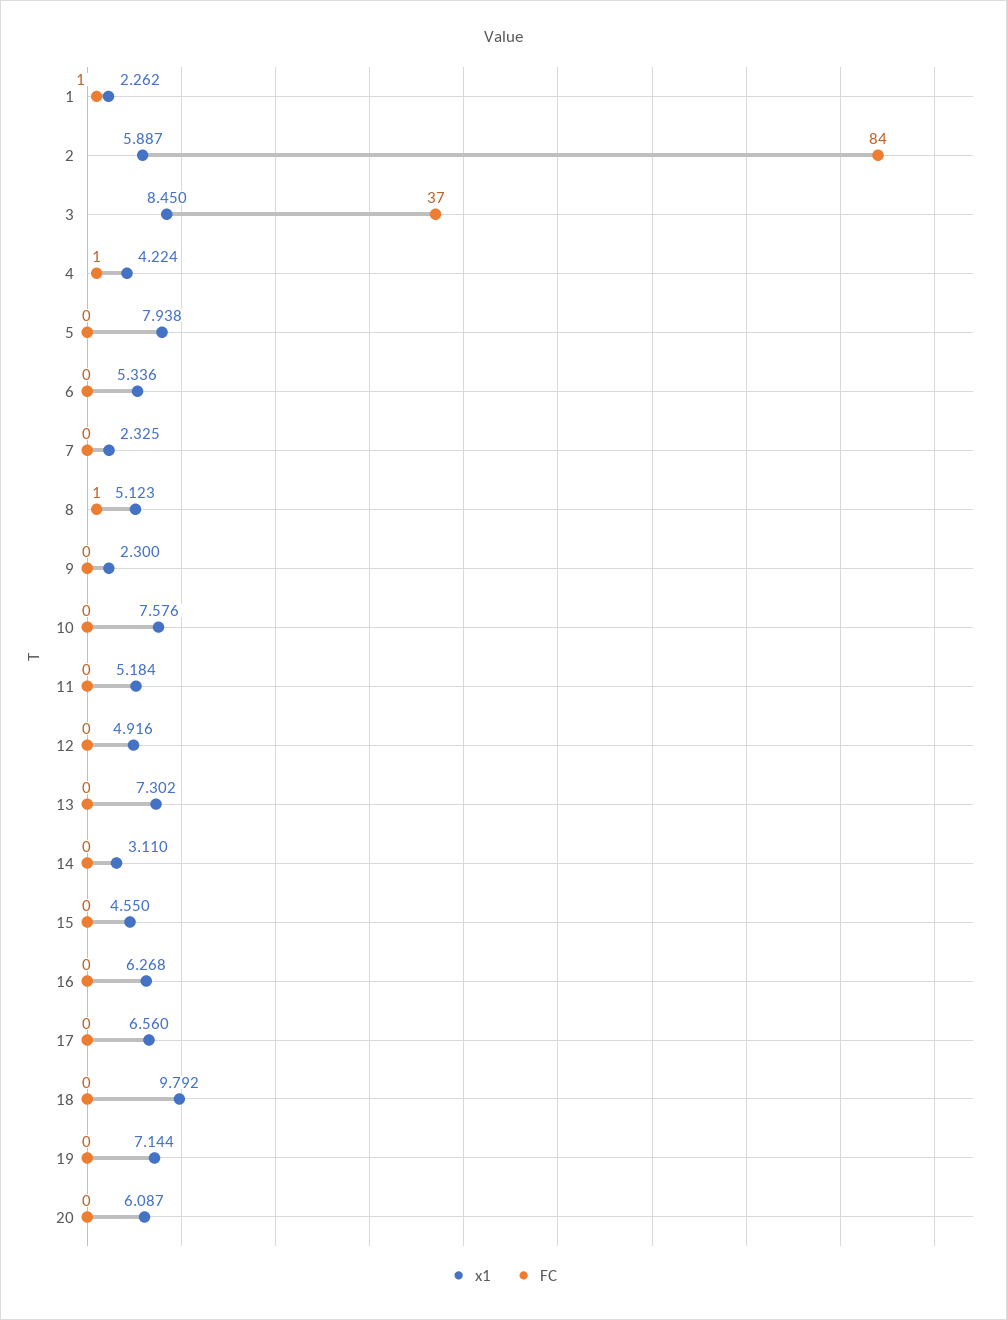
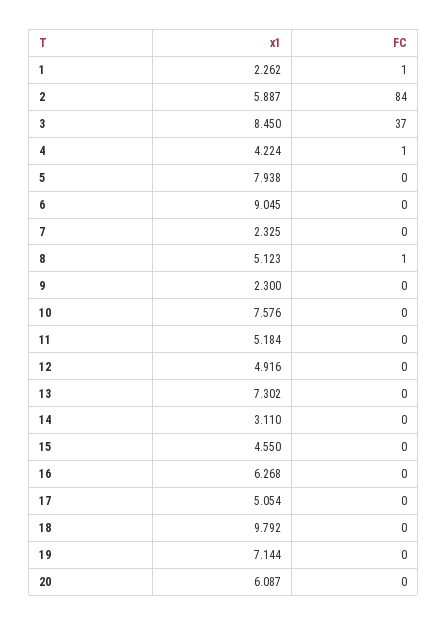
  {
    "x1": {
      "1": 2.262,
      "2": 5.887,
      "3": 8.45,
      "4": 4.224,
      "5": 7.938,
-     "6": 5.336,
+     "6": 9.045,
      "7": 2.325,
      "8": 5.123,
      "9": 2.3,
      "10": 7.576,
      "11": 5.184,
      "12": 4.916,
      "13": 7.302,
      "14": 3.11,
      "15": 4.55,
      "16": 6.268,
-     "17": 6.56,
+     "17": 5.054,
      "18": 9.792,
      "19": 7.144,
      "20": 6.087
    },
    "FC": {
      "1": 1,
      "2": 84,
      "3": 37,
      "4": 1,
      "5": 0,
      "6": 0,
      "7": 0,
      "8": 1,
      "9": 0,
      "10": 0,
      "11": 0,
      "12": 0,
      "13": 0,
      "14": 0,
      "15": 0,
      "16": 0,
      "17": 0,
      "18": 0,
      "19": 0,
      "20": 0
    }
  }

